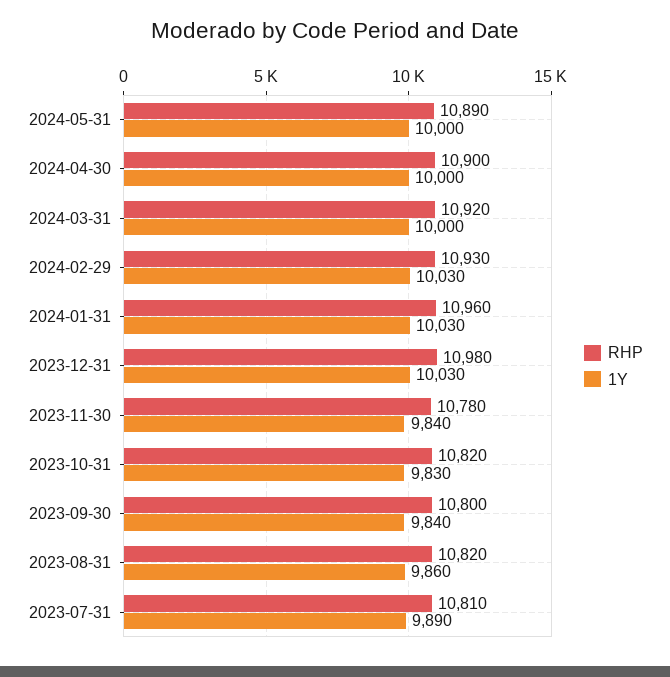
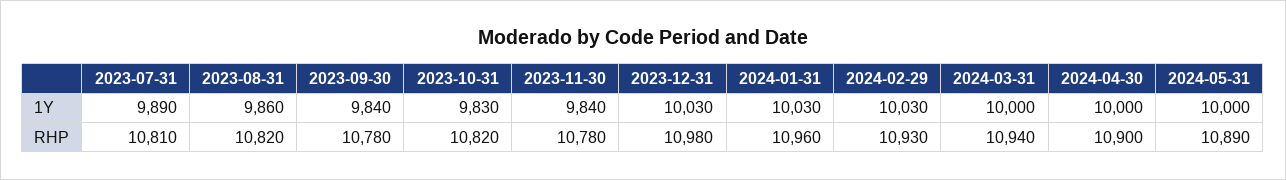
  {
    "RHP": {
      "2024-05-31": 10890,
      "2024-04-30": 10900,
-     "2024-03-31": 10920,
+     "2024-03-31": 10940,
      "2024-02-29": 10930,
      "2024-01-31": 10960,
      "2023-12-31": 10980,
      "2023-11-30": 10780,
      "2023-10-31": 10820,
-     "2023-09-30": 10800,
+     "2023-09-30": 10780,
      "2023-08-31": 10820,
      "2023-07-31": 10810
    },
    "1Y": {
      "2024-05-31": 10000,
      "2024-04-30": 10000,
      "2024-03-31": 10000,
      "2024-02-29": 10030,
      "2024-01-31": 10030,
      "2023-12-31": 10030,
      "2023-11-30": 9840,
      "2023-10-31": 9830,
      "2023-09-30": 9840,
      "2023-08-31": 9860,
      "2023-07-31": 9890
    }
  }

